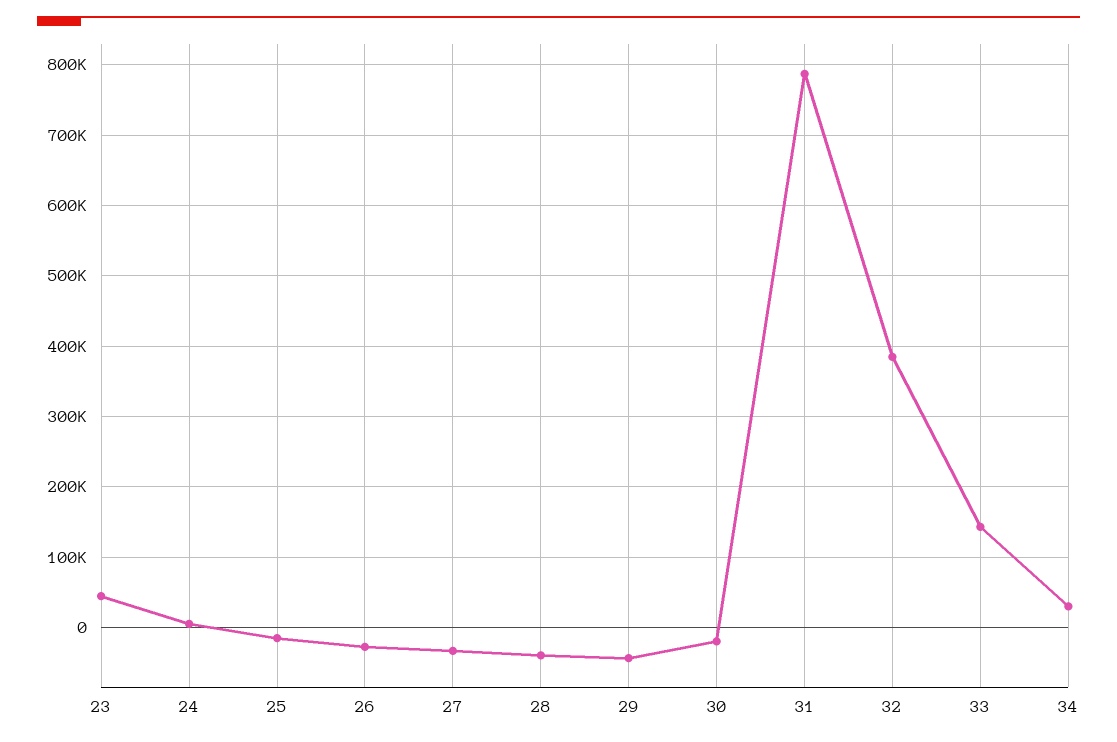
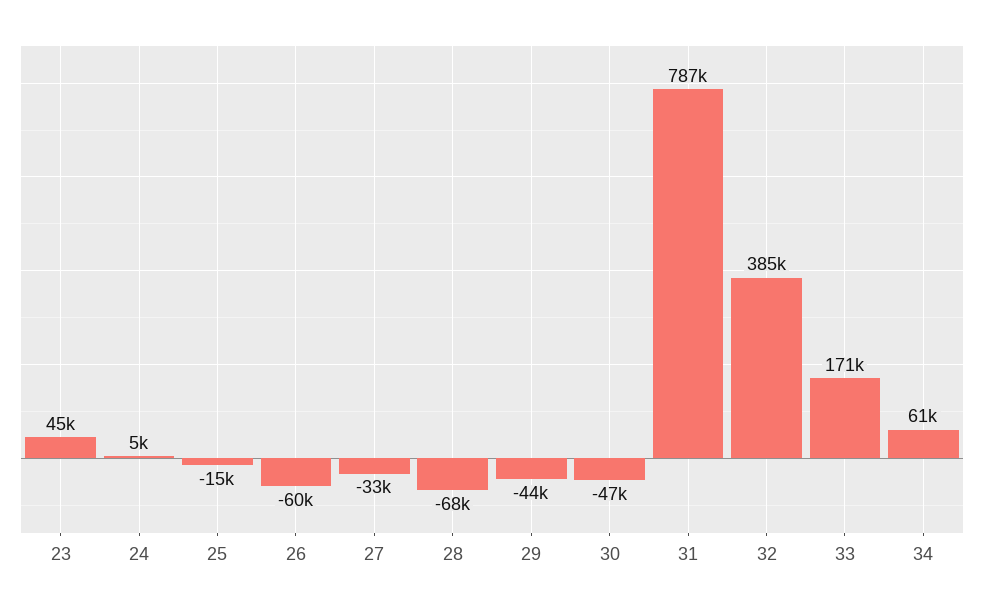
  {
    "23": 45000,
    "24": 5000,
    "25": -15000,
-   "26": -30000,
+   "26": -60000,
    "27": -33000,
-   "28": -40000,
+   "28": -68000,
    "29": -44000,
-   "30": -20000,
+   "30": -47000,
    "31": 787000,
    "32": 385000,
-   "33": 140000,
+   "33": 171000,
-   "34": 30000
+   "34": 61000
  }

